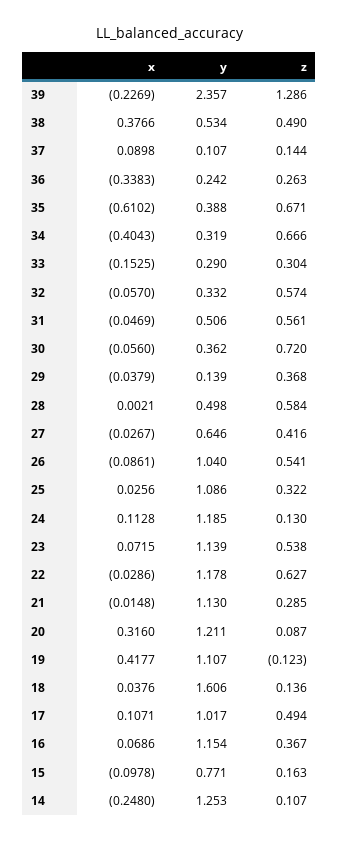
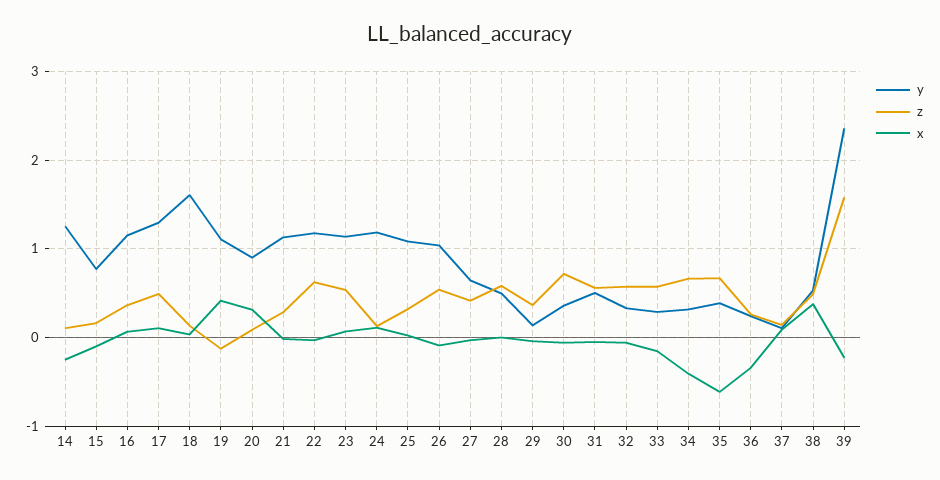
  {
    "x": {
      "39": -0.2269,
      "38": 0.3766,
      "37": 0.0898,
      "36": -0.3383,
      "35": -0.6102,
      "34": -0.4043,
      "33": -0.1525,
      "32": -0.057,
      "31": -0.0469,
      "30": -0.056,
      "29": -0.0379,
      "28": 0.0021,
      "27": -0.0267,
      "26": -0.0861,
      "25": 0.0256,
      "24": 0.1128,
      "23": 0.0715,
      "22": -0.0286,
      "21": -0.0148,
      "20": 0.316,
      "19": 0.4177,
      "18": 0.0376,
      "17": 0.1071,
      "16": 0.0686,
      "15": -0.0978,
      "14": -0.248
    },
    "y": {
      "39": 2.357,
      "38": 0.534,
      "37": 0.107,
      "36": 0.242,
      "35": 0.388,
      "34": 0.319,
      "33": 0.29,
      "32": 0.332,
      "31": 0.506,
      "30": 0.362,
      "29": 0.139,
      "28": 0.498,
      "27": 0.646,
      "26": 1.04,
      "25": 1.086,
      "24": 1.185,
      "23": 1.139,
      "22": 1.178,
      "21": 1.13,
-     "20": 1.211,
+     "20": 0.9,
      "19": 1.107,
      "18": 1.606,
-     "17": 1.017,
+     "17": 1.3,
      "16": 1.154,
      "15": 0.771,
      "14": 1.253
    },
    "z": {
-     "39": 1.286,
+     "39": 1.6,
      "38": 0.49,
      "37": 0.144,
      "36": 0.263,
      "35": 0.671,
      "34": 0.666,
-     "33": 0.304,
+     "33": 0.6,
      "32": 0.574,
      "31": 0.561,
      "30": 0.72,
      "29": 0.368,
      "28": 0.584,
      "27": 0.416,
      "26": 0.541,
      "25": 0.322,
      "24": 0.13,
      "23": 0.538,
      "22": 0.627,
      "21": 0.285,
      "20": 0.087,
      "19": -0.123,
      "18": 0.136,
      "17": 0.494,
      "16": 0.367,
      "15": 0.163,
      "14": 0.107
    }
  }

